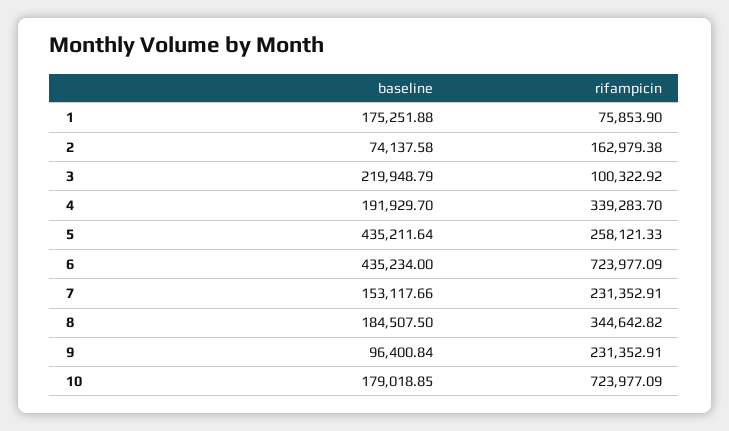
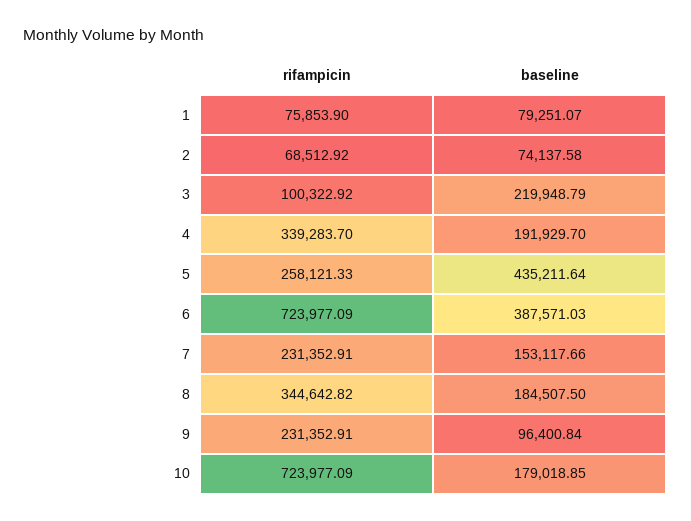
  {
    "baseline": {
-     "1": 175251.88,
+     "1": 79251.07,
      "2": 74137.58,
      "3": 219948.79,
      "4": 191929.7,
      "5": 435211.64,
-     "6": 435234,
+     "6": 387571.03,
      "7": 153117.66,
      "8": 184507.5,
      "9": 96400.84,
      "10": 179018.85
    },
    "rifampicin": {
      "1": 75853.9,
-     "2": 162979.38,
+     "2": 68512.92,
      "3": 100322.92,
      "4": 339283.7,
      "5": 258121.33,
      "6": 723977.09,
      "7": 231352.91,
      "8": 344642.82,
      "9": 231352.91,
      "10": 723977.09
    }
  }

